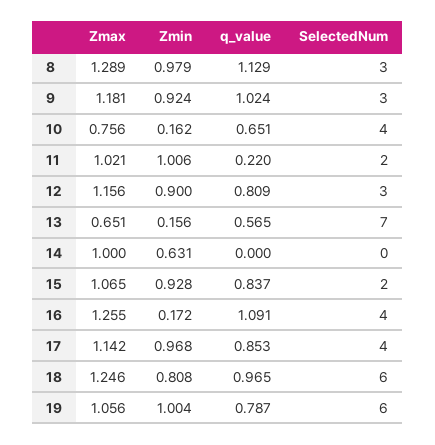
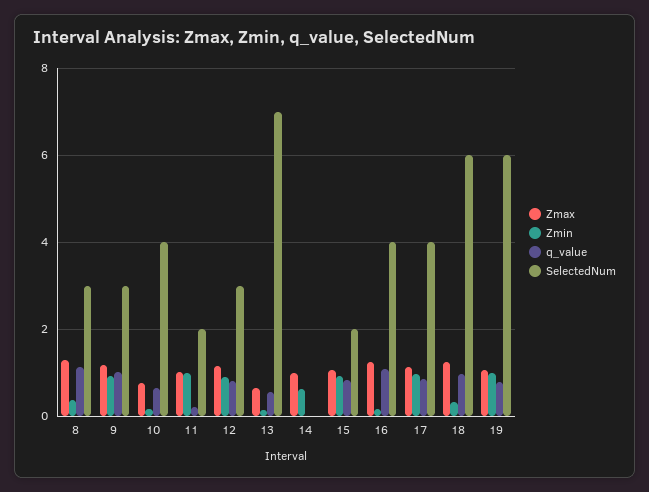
  {
    "Zmax": {
      "8": 1.289,
      "9": 1.181,
      "10": 0.756,
      "11": 1.021,
      "12": 1.156,
      "13": 0.651,
      "14": 1,
      "15": 1.065,
      "16": 1.255,
      "17": 1.142,
      "18": 1.246,
      "19": 1.056
    },
    "Zmin": {
-     "8": 0.979,
+     "8": 0.4,
      "9": 0.924,
      "10": 0.162,
      "11": 1.006,
      "12": 0.9,
      "13": 0.156,
      "14": 0.631,
      "15": 0.928,
      "16": 0.172,
      "17": 0.968,
-     "18": 0.808,
+     "18": 0.4,
      "19": 1.004
    },
    "q_value": {
      "8": 1.129,
      "9": 1.024,
      "10": 0.651,
      "11": 0.22,
      "12": 0.809,
      "13": 0.565,
      "14": 0,
      "15": 0.837,
      "16": 1.091,
      "17": 0.853,
      "18": 0.965,
      "19": 0.787
    },
    "SelectedNum": {
      "8": 3,
      "9": 3,
      "10": 4,
      "11": 2,
      "12": 3,
      "13": 7,
      "14": 0,
      "15": 2,
      "16": 4,
      "17": 4,
      "18": 6,
      "19": 6
    }
  }

